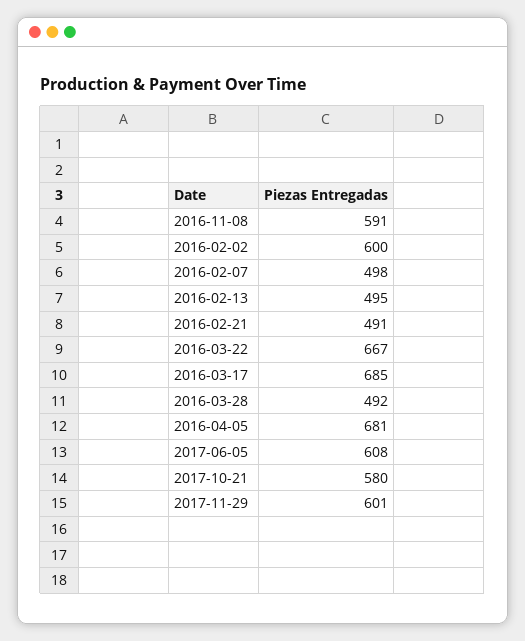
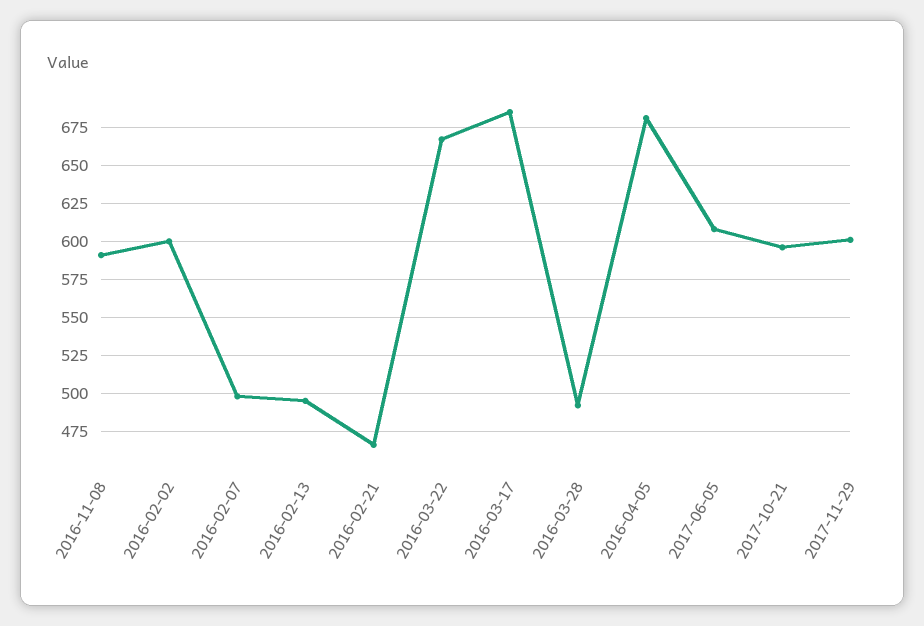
  {
    "2016-11-08": 591,
    "2016-02-02": 600,
    "2016-02-07": 498,
    "2016-02-13": 495,
-   "2016-02-21": 491,
+   "2016-02-21": 465,
    "2016-03-22": 667,
    "2016-03-17": 685,
    "2016-03-28": 492,
    "2016-04-05": 681,
    "2017-06-05": 608,
-   "2017-10-21": 580,
+   "2017-10-21": 595,
    "2017-11-29": 601
  }

